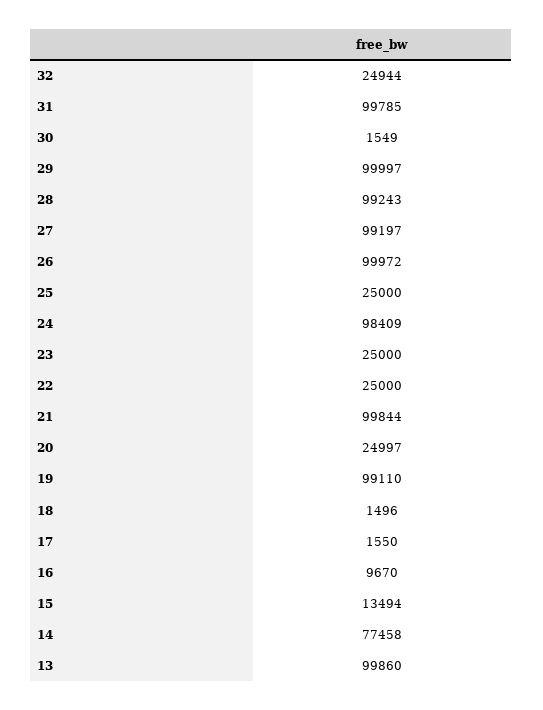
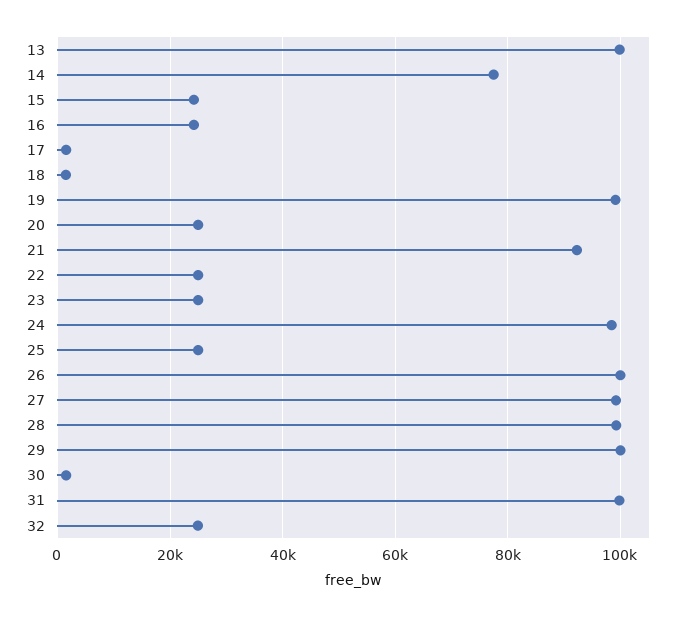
  {
    "32": 24944,
    "31": 99785,
    "30": 1549,
    "29": 99997,
    "28": 99243,
    "27": 99197,
    "26": 99972,
    "25": 25000,
    "24": 98409,
    "23": 25000,
    "22": 25000,
-   "21": 99844,
+   "21": 92000,
    "20": 24997,
    "19": 99110,
    "18": 1496,
    "17": 1550,
-   "16": 9670,
+   "16": 24000,
-   "15": 13494,
+   "15": 24000,
    "14": 77458,
    "13": 99860
  }

